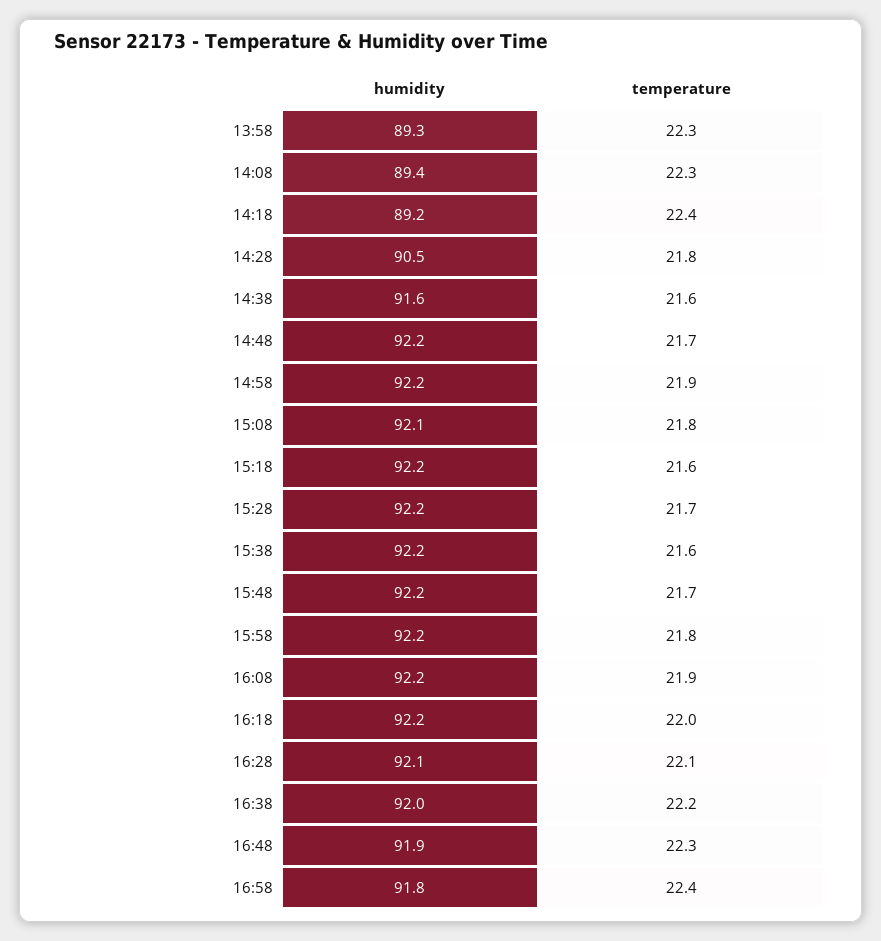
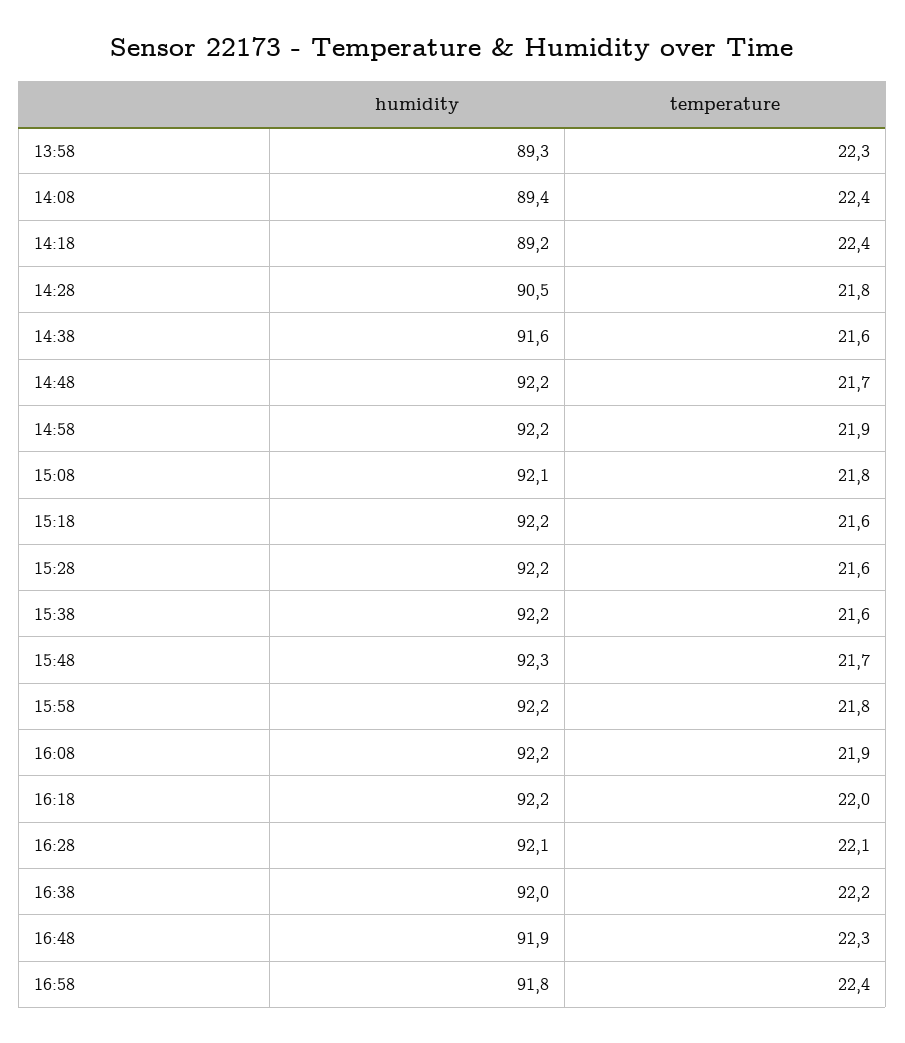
  {
    "humidity": {
      "13:58": 89.3,
      "14:08": 89.4,
      "14:18": 89.2,
      "14:28": 90.5,
      "14:38": 91.6,
      "14:48": 92.2,
      "14:58": 92.2,
      "15:08": 92.1,
      "15:18": 92.2,
      "15:28": 92.2,
      "15:38": 92.2,
-     "15:48": 92.2,
+     "15:48": 92.3,
      "15:58": 92.2,
      "16:08": 92.2,
      "16:18": 92.2,
      "16:28": 92.1,
      "16:38": 92,
      "16:48": 91.9,
      "16:58": 91.8
    },
    "temperature": {
      "13:58": 22.3,
-     "14:08": 22.3,
+     "14:08": 22.4,
      "14:18": 22.4,
      "14:28": 21.8,
      "14:38": 21.6,
      "14:48": 21.7,
      "14:58": 21.9,
      "15:08": 21.8,
      "15:18": 21.6,
-     "15:28": 21.7,
+     "15:28": 21.6,
      "15:38": 21.6,
      "15:48": 21.7,
      "15:58": 21.8,
      "16:08": 21.9,
      "16:18": 22,
      "16:28": 22.1,
      "16:38": 22.2,
      "16:48": 22.3,
      "16:58": 22.4
    }
  }

